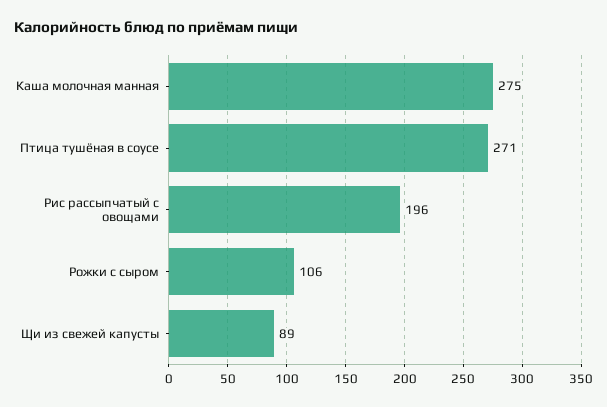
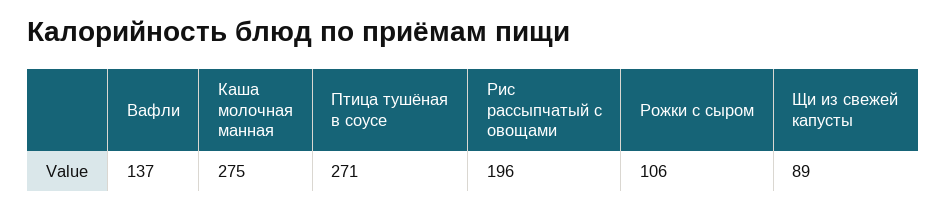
  {
    "Каша молочная манная": 275,
    "Птица тушёная в соусе": 271,
    "Рис рассыпчатый с овощами": 196,
    "Рожки с сыром": 106,
-   "Щи из свежей капусты": 89
+   "Щи из свежей капусты": 89,
+   "Вафли": 137
  }

